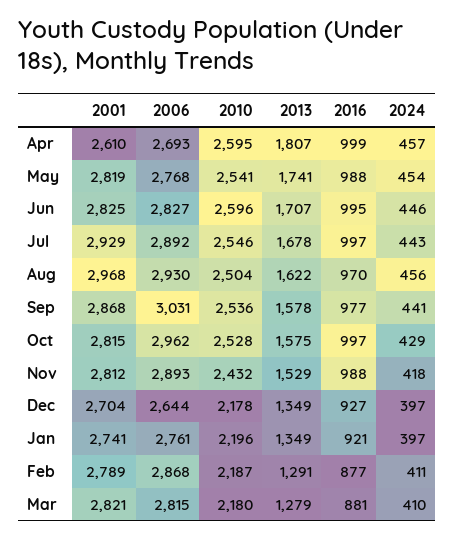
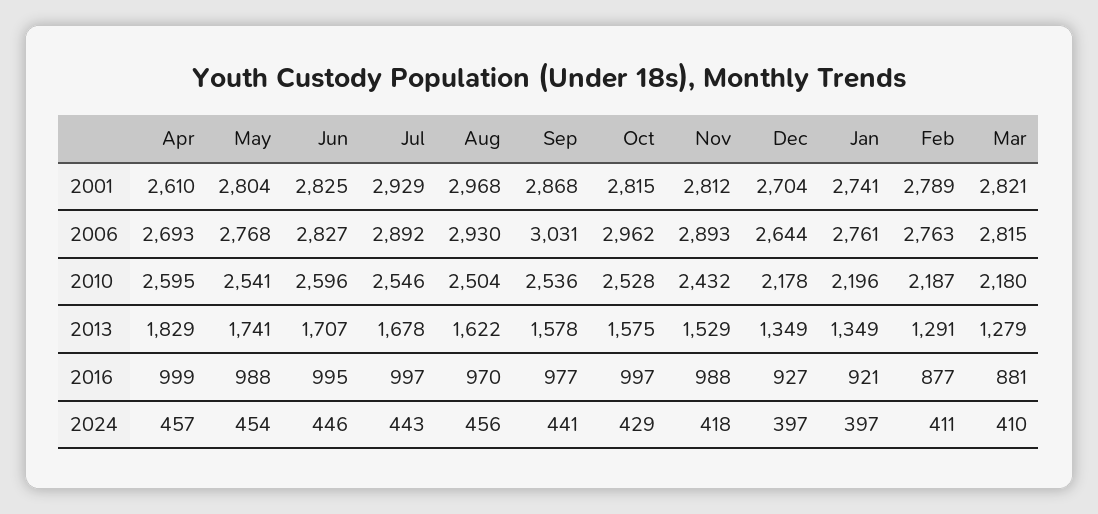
  {
    "2001": {
      "Apr": 2610,
-     "May": 2819,
+     "May": 2804,
      "Jun": 2825,
      "Jul": 2929,
      "Aug": 2968,
      "Sep": 2868,
      "Oct": 2815,
      "Nov": 2812,
      "Dec": 2704,
      "Jan": 2741,
      "Feb": 2789,
      "Mar": 2821
    },
    "2006": {
      "Apr": 2693,
      "May": 2768,
      "Jun": 2827,
      "Jul": 2892,
      "Aug": 2930,
      "Sep": 3031,
      "Oct": 2962,
      "Nov": 2893,
      "Dec": 2644,
      "Jan": 2761,
-     "Feb": 2868,
+     "Feb": 2763,
      "Mar": 2815
    },
    "2010": {
      "Apr": 2595,
      "May": 2541,
      "Jun": 2596,
      "Jul": 2546,
      "Aug": 2504,
      "Sep": 2536,
      "Oct": 2528,
      "Nov": 2432,
      "Dec": 2178,
      "Jan": 2196,
      "Feb": 2187,
      "Mar": 2180
    },
    "2013": {
-     "Apr": 1807,
+     "Apr": 1829,
      "May": 1741,
      "Jun": 1707,
      "Jul": 1678,
      "Aug": 1622,
      "Sep": 1578,
      "Oct": 1575,
      "Nov": 1529,
      "Dec": 1349,
      "Jan": 1349,
      "Feb": 1291,
      "Mar": 1279
    },
    "2016": {
      "Apr": 999,
      "May": 988,
      "Jun": 995,
      "Jul": 997,
      "Aug": 970,
      "Sep": 977,
      "Oct": 997,
      "Nov": 988,
      "Dec": 927,
      "Jan": 921,
      "Feb": 877,
      "Mar": 881
    },
    "2024": {
      "Apr": 457,
      "May": 454,
      "Jun": 446,
      "Jul": 443,
      "Aug": 456,
      "Sep": 441,
      "Oct": 429,
      "Nov": 418,
      "Dec": 397,
      "Jan": 397,
      "Feb": 411,
      "Mar": 410
    }
  }

